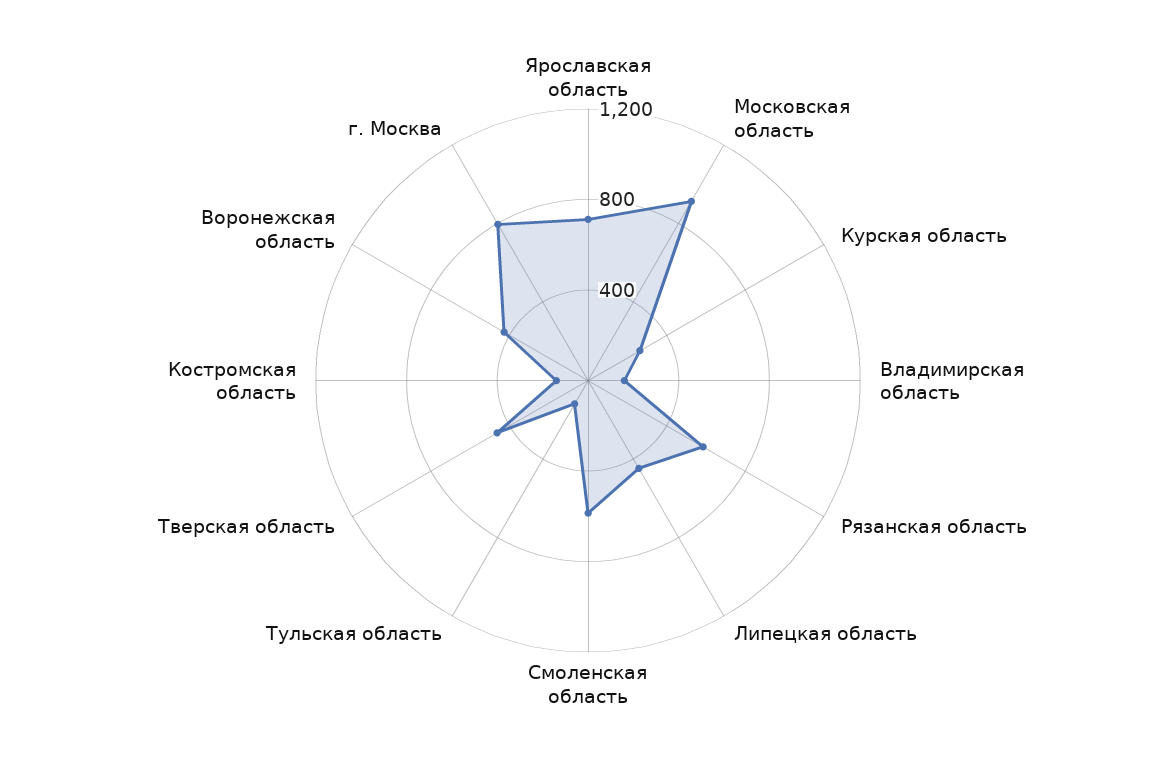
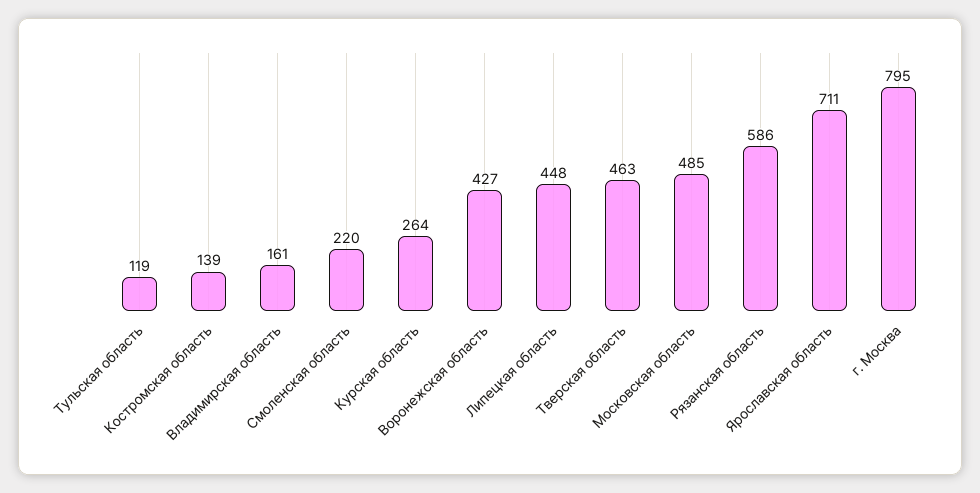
  {
    "Ярославская область": 711,
-   "Московская область": 900,
+   "Московская область": 485,
    "Курская область": 264,
    "Владимирская область": 161,
    "Рязанская область": 586,
    "Липецкая область": 448,
-   "Смоленская область": 600,
+   "Смоленская область": 220,
    "Тульская область": 119,
    "Тверская область": 463,
    "Костромская область": 139,
    "Воронежская область": 427,
    "г. Москва": 795
  }

